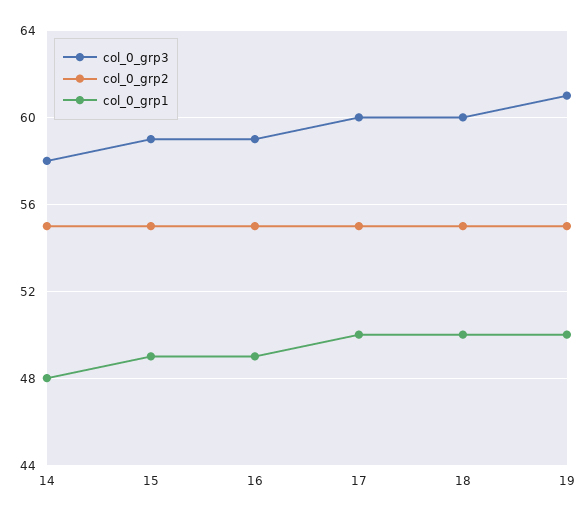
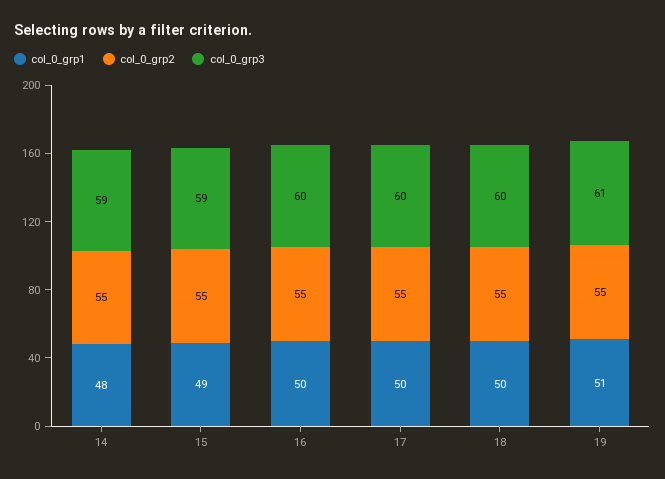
  {
    "col_0_grp3": {
-     "14": 58,
+     "14": 59,
      "15": 59,
-     "16": 59,
+     "16": 60,
      "17": 60,
      "18": 60,
      "19": 61
    },
    "col_0_grp2": {
      "14": 55,
      "15": 55,
      "16": 55,
      "17": 55,
      "18": 55,
      "19": 55
    },
    "col_0_grp1": {
      "14": 48,
      "15": 49,
-     "16": 49,
+     "16": 50,
      "17": 50,
      "18": 50,
-     "19": 50
+     "19": 51
    }
  }

